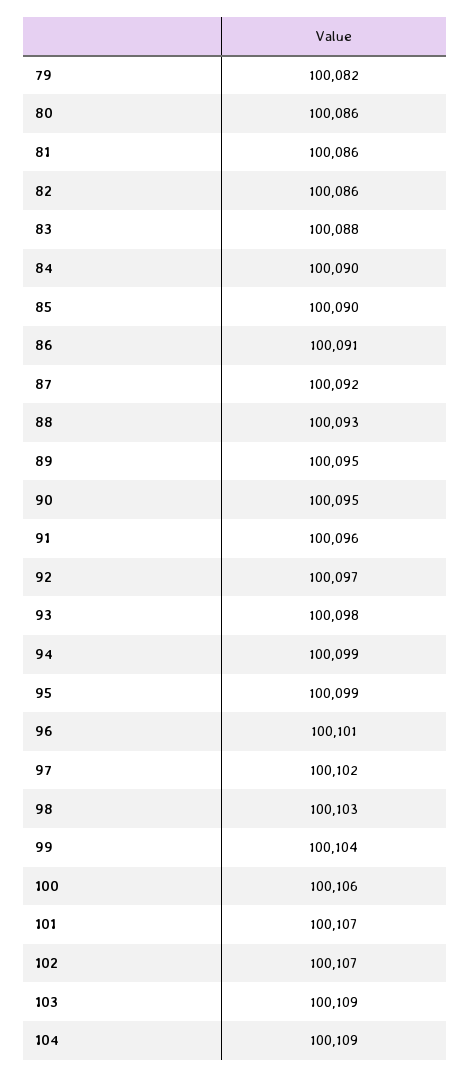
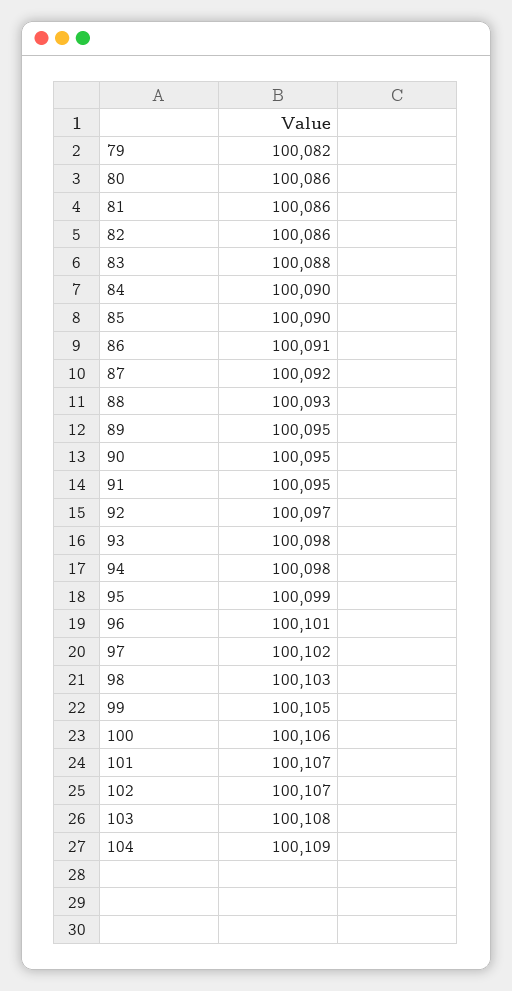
  {
    "79": 100082,
    "80": 100086,
    "81": 100086,
    "82": 100086,
    "83": 100088,
    "84": 100090,
    "85": 100090,
    "86": 100091,
    "87": 100092,
    "88": 100093,
    "89": 100095,
    "90": 100095,
-   "91": 100096,
+   "91": 100095,
    "92": 100097,
    "93": 100098,
-   "94": 100099,
+   "94": 100098,
    "95": 100099,
    "96": 100101,
    "97": 100102,
    "98": 100103,
-   "99": 100104,
+   "99": 100105,
    "100": 100106,
    "101": 100107,
    "102": 100107,
-   "103": 100109,
+   "103": 100108,
    "104": 100109
  }

